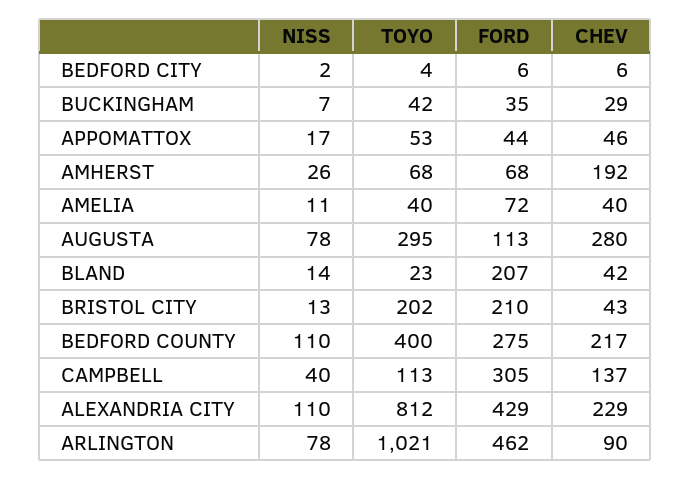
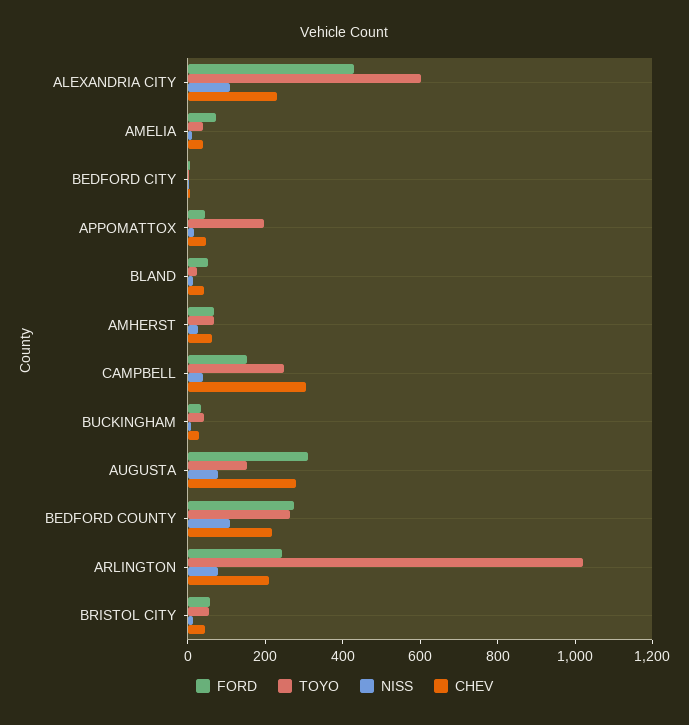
  {
    "NISS": {
      "BEDFORD CITY": 2,
      "BUCKINGHAM": 7,
      "APPOMATTOX": 17,
      "AMHERST": 26,
      "AMELIA": 11,
      "AUGUSTA": 78,
      "BLAND": 14,
      "BRISTOL CITY": 13,
      "BEDFORD COUNTY": 110,
      "CAMPBELL": 40,
      "ALEXANDRIA CITY": 110,
      "ARLINGTON": 78
    },
    "TOYO": {
      "BEDFORD CITY": 4,
      "BUCKINGHAM": 42,
-     "APPOMATTOX": 53,
+     "APPOMATTOX": 200,
      "AMHERST": 68,
      "AMELIA": 40,
-     "AUGUSTA": 295,
+     "AUGUSTA": 150,
      "BLAND": 23,
-     "BRISTOL CITY": 202,
+     "BRISTOL CITY": 50,
-     "BEDFORD COUNTY": 400,
+     "BEDFORD COUNTY": 250,
-     "CAMPBELL": 113,
+     "CAMPBELL": 250,
-     "ALEXANDRIA CITY": 812,
+     "ALEXANDRIA CITY": 600,
      "ARLINGTON": 1021
    },
    "FORD": {
      "BEDFORD CITY": 6,
      "BUCKINGHAM": 35,
      "APPOMATTOX": 44,
      "AMHERST": 68,
      "AMELIA": 72,
-     "AUGUSTA": 113,
+     "AUGUSTA": 300,
-     "BLAND": 207,
+     "BLAND": 50,
-     "BRISTOL CITY": 210,
+     "BRISTOL CITY": 50,
      "BEDFORD COUNTY": 275,
-     "CAMPBELL": 305,
+     "CAMPBELL": 150,
      "ALEXANDRIA CITY": 429,
-     "ARLINGTON": 462
+     "ARLINGTON": 250
    },
    "CHEV": {
      "BEDFORD CITY": 6,
      "BUCKINGHAM": 29,
      "APPOMATTOX": 46,
-     "AMHERST": 192,
+     "AMHERST": 50,
      "AMELIA": 40,
      "AUGUSTA": 280,
      "BLAND": 42,
      "BRISTOL CITY": 43,
      "BEDFORD COUNTY": 217,
-     "CAMPBELL": 137,
+     "CAMPBELL": 300,
      "ALEXANDRIA CITY": 229,
-     "ARLINGTON": 90
+     "ARLINGTON": 200
    }
  }

